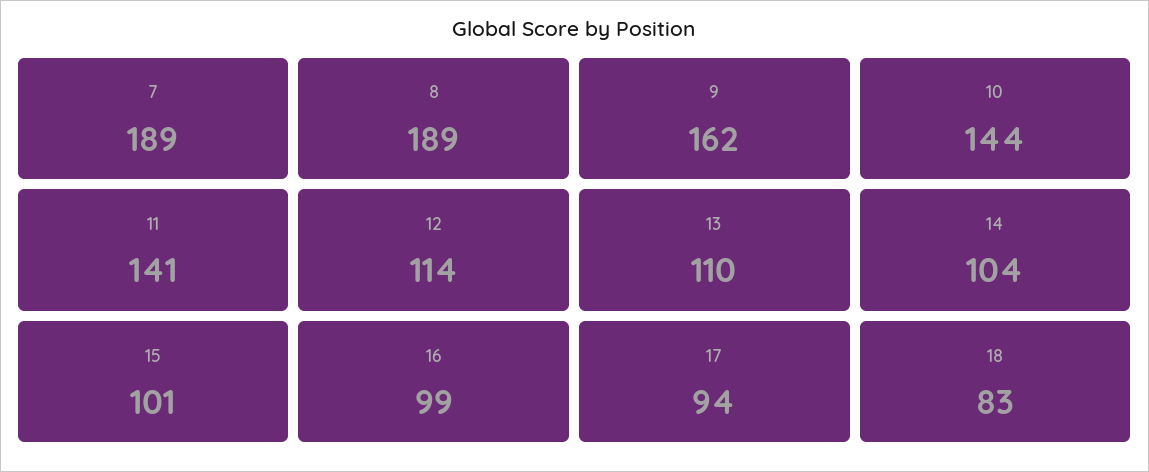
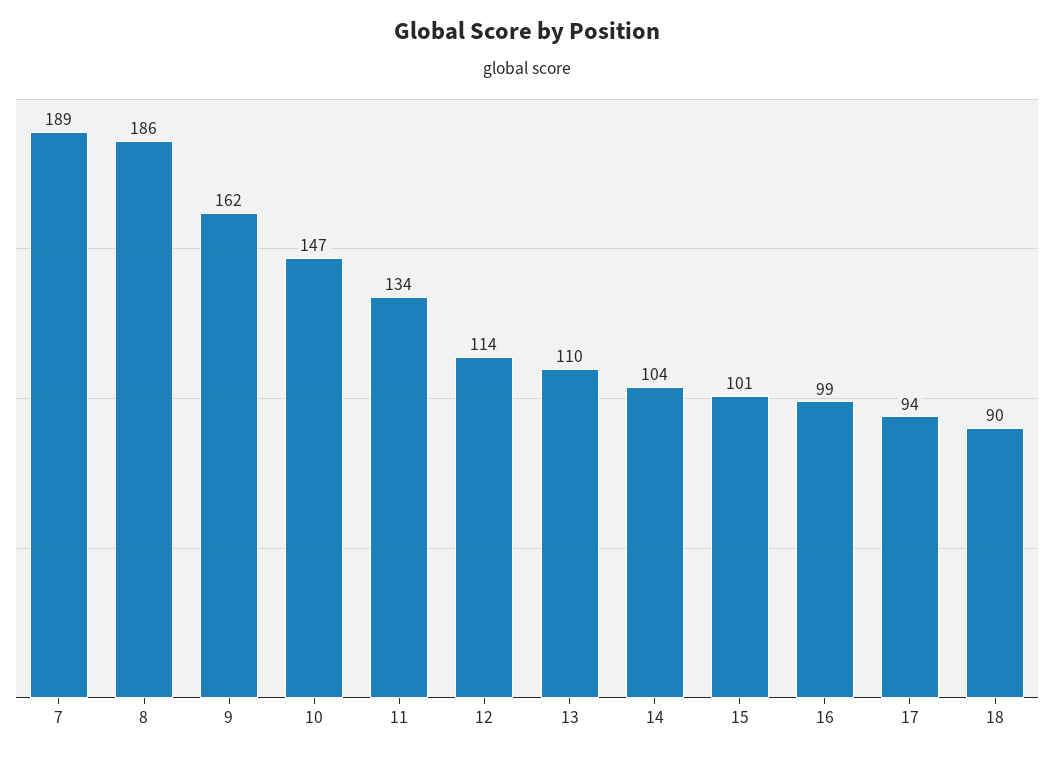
  {
    "7": 189,
-   "8": 189,
+   "8": 186,
    "9": 162,
-   "10": 144,
+   "10": 147,
-   "11": 141,
+   "11": 134,
    "12": 114,
    "13": 110,
    "14": 104,
    "15": 101,
    "16": 99,
    "17": 94,
-   "18": 83
+   "18": 90
  }

